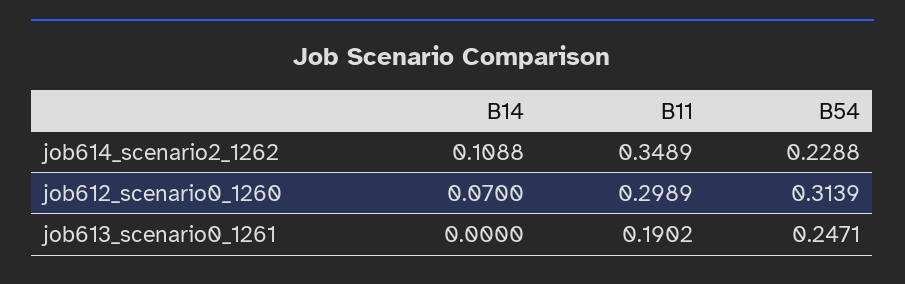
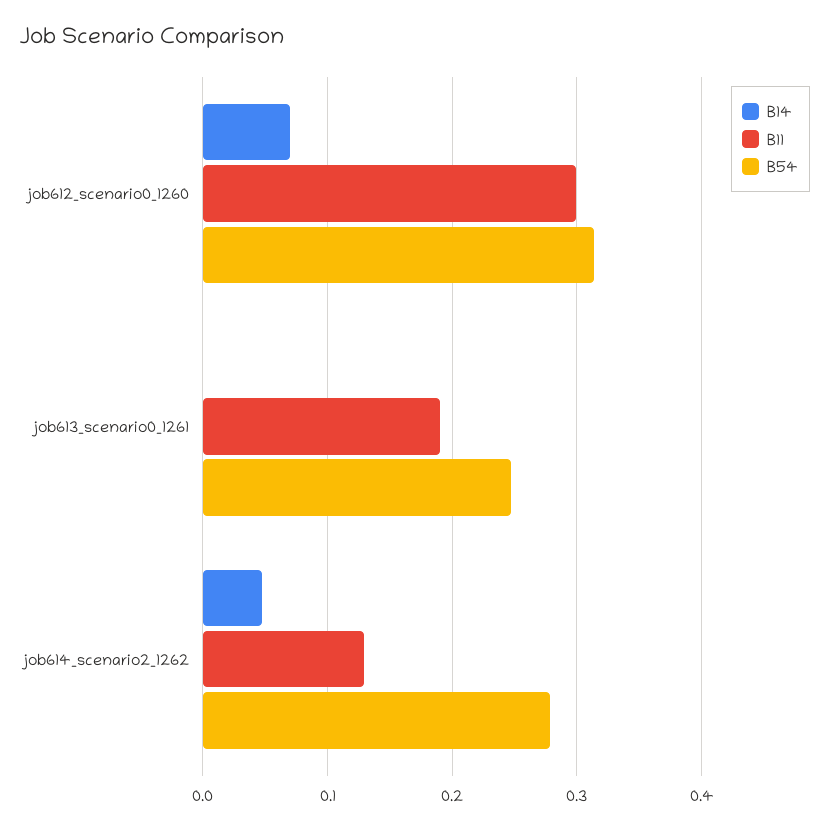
  {
    "B14": {
-     "job614_scenario2_1262": 0.1088,
+     "job614_scenario2_1262": 0.05,
      "job612_scenario0_1260": 0.07,
      "job613_scenario0_1261": 0
    },
    "B11": {
-     "job614_scenario2_1262": 0.3489,
+     "job614_scenario2_1262": 0.13,
      "job612_scenario0_1260": 0.2989,
      "job613_scenario0_1261": 0.1902
    },
    "B54": {
-     "job614_scenario2_1262": 0.2288,
+     "job614_scenario2_1262": 0.28,
      "job612_scenario0_1260": 0.3139,
      "job613_scenario0_1261": 0.2471
    }
  }

